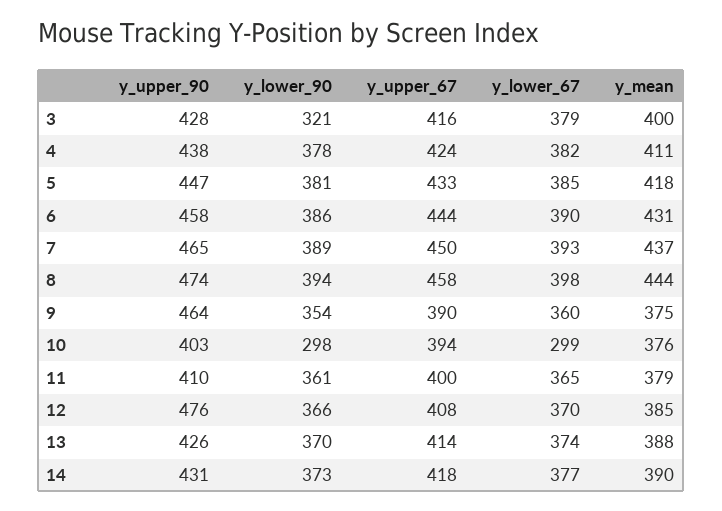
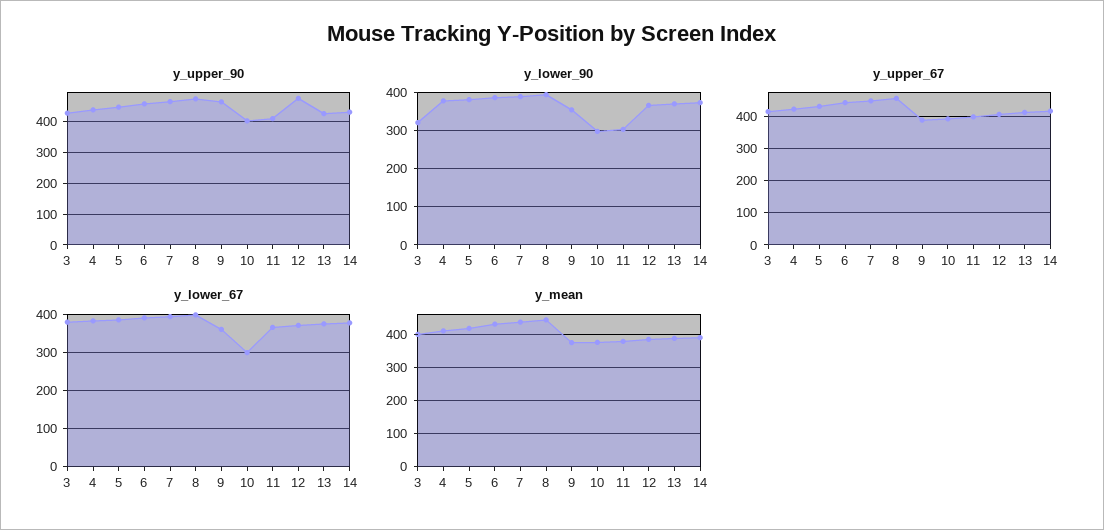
  {
    "y_upper_90": {
      "3": 428,
      "4": 438,
      "5": 447,
      "6": 458,
      "7": 465,
      "8": 474,
      "9": 464,
      "10": 403,
      "11": 410,
      "12": 476,
      "13": 426,
      "14": 431
    },
    "y_lower_90": {
      "3": 321,
      "4": 378,
      "5": 381,
      "6": 386,
      "7": 389,
      "8": 394,
      "9": 354,
      "10": 298,
-     "11": 361,
+     "11": 300,
      "12": 366,
      "13": 370,
      "14": 373
    },
    "y_upper_67": {
      "3": 416,
      "4": 424,
      "5": 433,
      "6": 444,
      "7": 450,
      "8": 458,
      "9": 390,
      "10": 394,
      "11": 400,
      "12": 408,
      "13": 414,
      "14": 418
    },
    "y_lower_67": {
      "3": 379,
      "4": 382,
      "5": 385,
      "6": 390,
      "7": 393,
      "8": 398,
      "9": 360,
      "10": 299,
      "11": 365,
      "12": 370,
      "13": 374,
      "14": 377
    },
    "y_mean": {
      "3": 400,
      "4": 411,
      "5": 418,
      "6": 431,
      "7": 437,
      "8": 444,
      "9": 375,
      "10": 376,
      "11": 379,
      "12": 385,
      "13": 388,
      "14": 390
    }
  }

